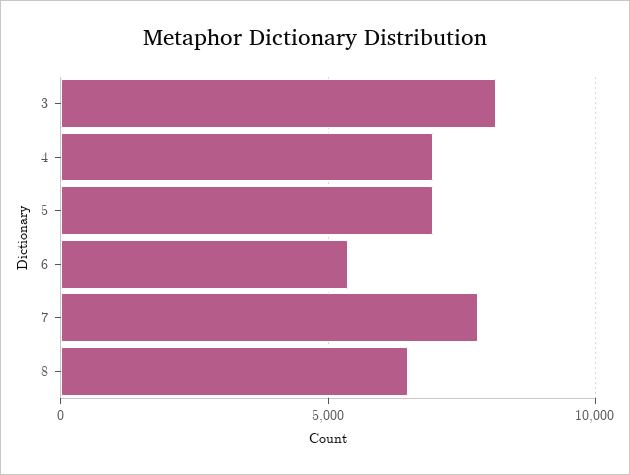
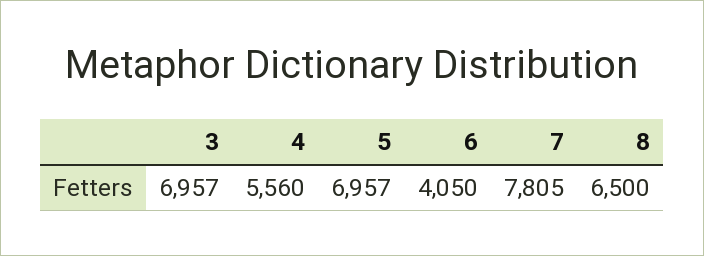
  {
-   "3": 8000,
+   "3": 6957,
-   "4": 7000,
+   "4": 5560,
    "5": 6957,
-   "6": 5500,
+   "6": 4050,
    "7": 7805,
    "8": 6500
  }

